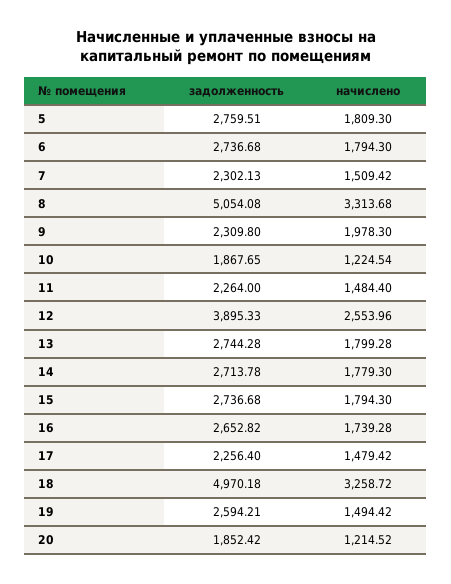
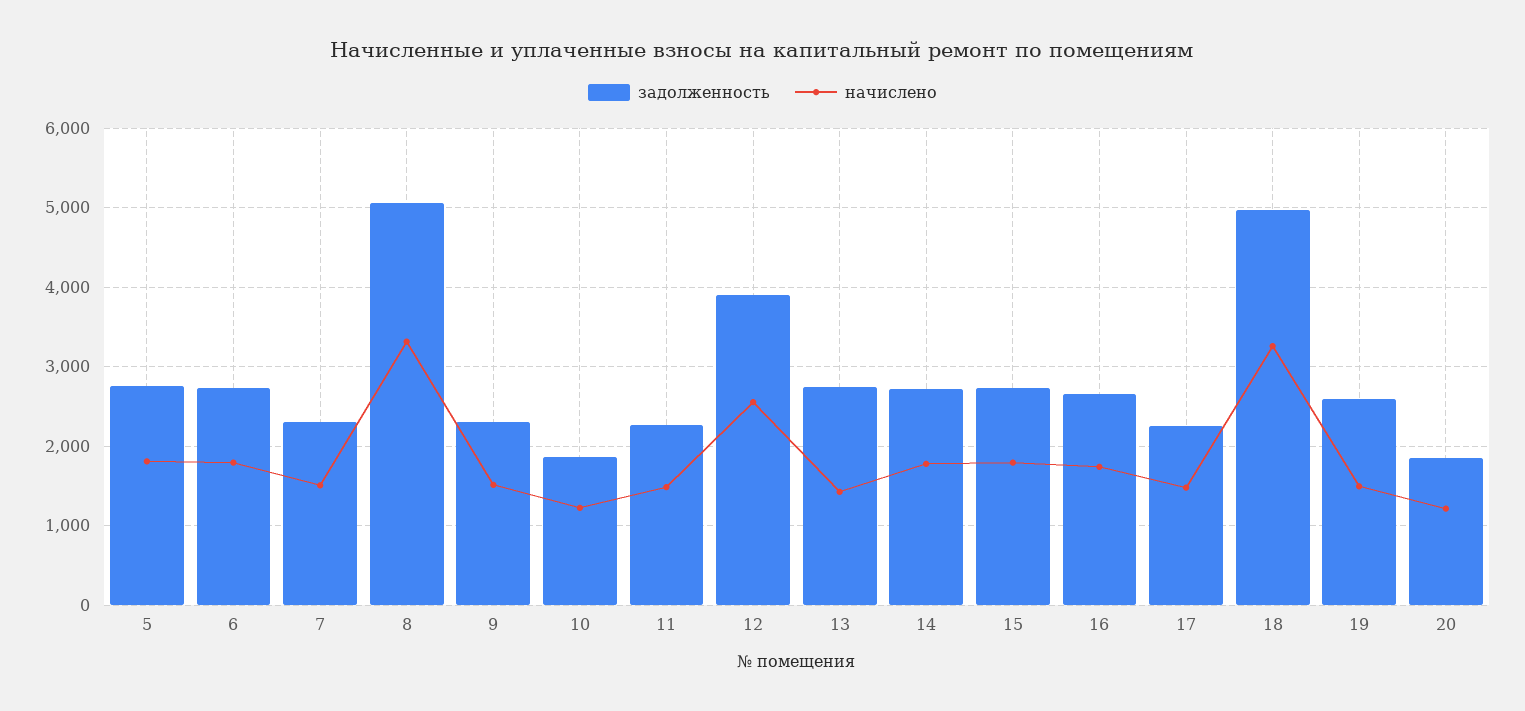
  {
    "задолженность": {
      "5": 2759.51,
      "6": 2736.68,
      "7": 2302.13,
      "8": 5054.08,
      "9": 2309.8,
      "10": 1867.65,
      "11": 2264,
      "12": 3895.33,
      "13": 2744.28,
      "14": 2713.78,
      "15": 2736.68,
      "16": 2652.82,
      "17": 2256.4,
      "18": 4970.18,
      "19": 2594.21,
      "20": 1852.42
    },
    "начислено": {
      "5": 1809.3,
      "6": 1794.3,
      "7": 1509.42,
      "8": 3313.68,
-     "9": 1978.3,
+     "9": 1500,
      "10": 1224.54,
      "11": 1484.4,
      "12": 2553.96,
-     "13": 1799.28,
+     "13": 1400,
      "14": 1779.3,
      "15": 1794.3,
      "16": 1739.28,
      "17": 1479.42,
      "18": 3258.72,
      "19": 1494.42,
      "20": 1214.52
    }
  }

